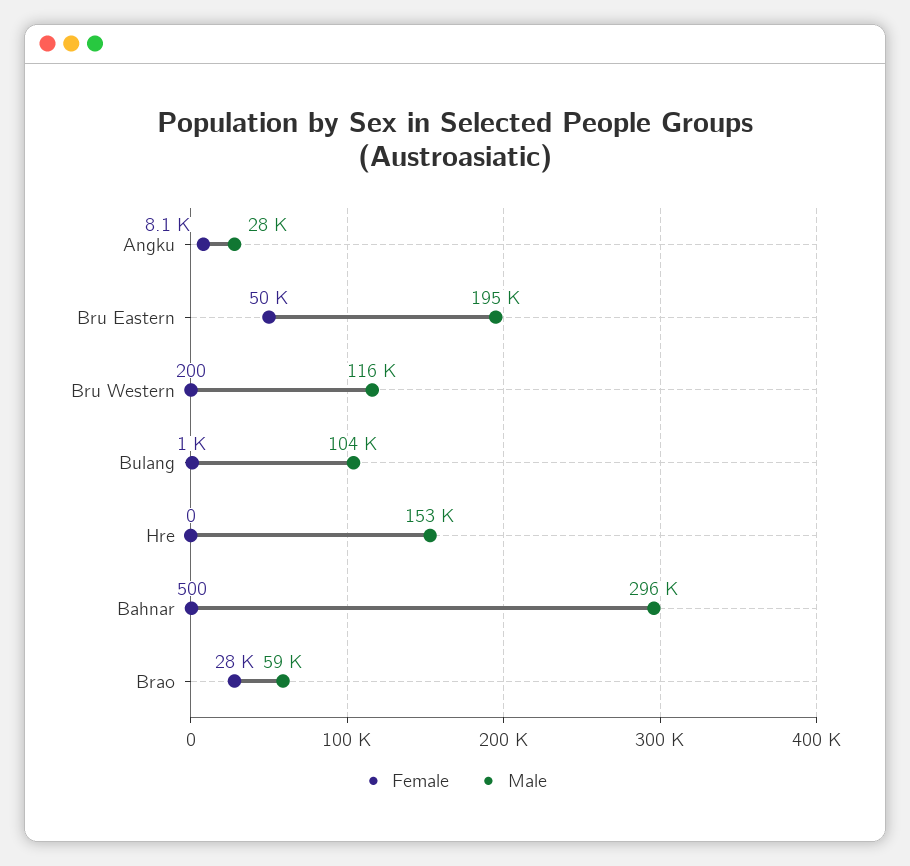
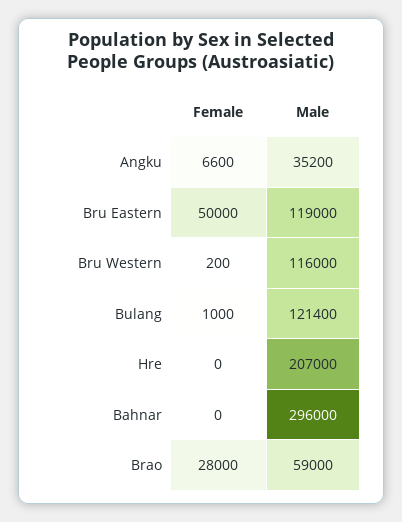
  {
    "Female": {
-     "Angku": 8100,
+     "Angku": 6600,
      "Bru Eastern": 50000,
      "Bru Western": 200,
      "Bulang": 1000,
      "Hre": 0,
-     "Bahnar": 500,
+     "Bahnar": 0,
      "Brao": 28000
    },
    "Male": {
-     "Angku": 28000,
+     "Angku": 35200,
-     "Bru Eastern": 195000,
+     "Bru Eastern": 119000,
      "Bru Western": 116000,
-     "Bulang": 104000,
+     "Bulang": 121400,
-     "Hre": 153000,
+     "Hre": 207000,
      "Bahnar": 296000,
      "Brao": 59000
    }
  }

